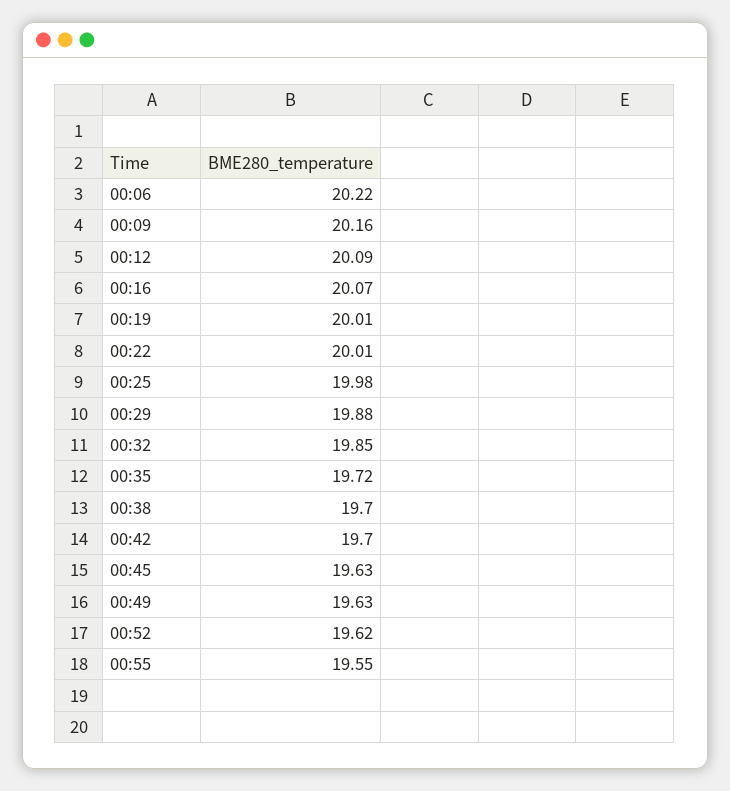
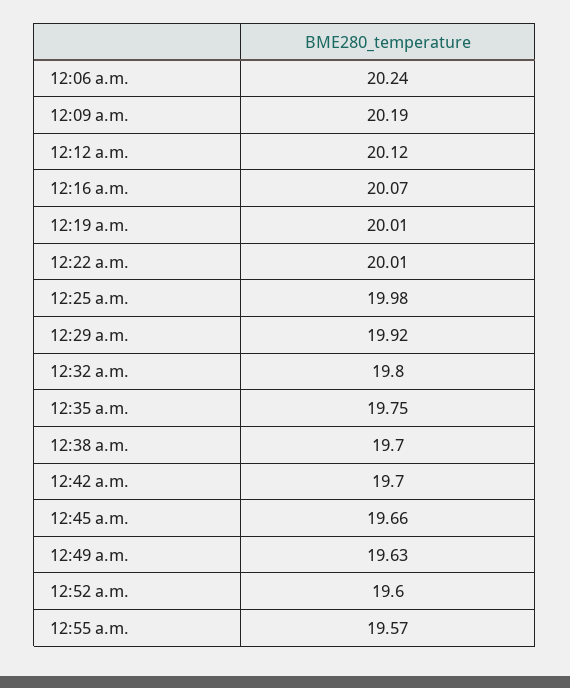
  {
-   "00:06": 20.22,
+   "00:06": 20.24,
-   "00:09": 20.16,
+   "00:09": 20.19,
-   "00:12": 20.09,
+   "00:12": 20.12,
    "00:16": 20.07,
    "00:19": 20.01,
    "00:22": 20.01,
    "00:25": 19.98,
-   "00:29": 19.88,
+   "00:29": 19.92,
-   "00:32": 19.85,
+   "00:32": 19.8,
-   "00:35": 19.72,
+   "00:35": 19.75,
    "00:38": 19.7,
    "00:42": 19.7,
-   "00:45": 19.63,
+   "00:45": 19.66,
    "00:49": 19.63,
-   "00:52": 19.62,
+   "00:52": 19.6,
-   "00:55": 19.55
+   "00:55": 19.57
  }

